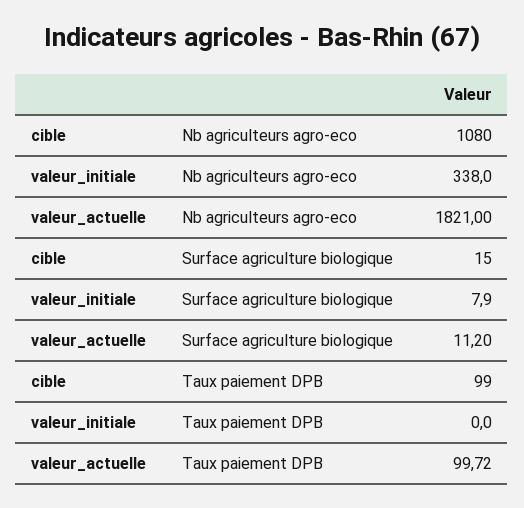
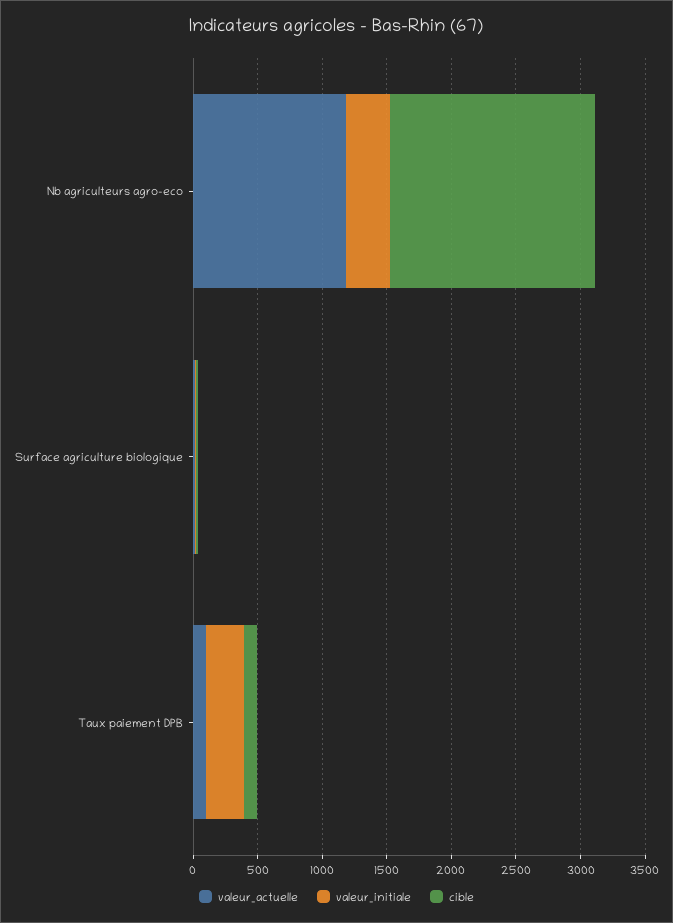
  {
    "cible": {
-     "Nb agriculteurs agro-eco": 1080,
+     "Nb agriculteurs agro-eco": 1600,
      "Surface agriculture biologique": 15,
      "Taux paiement DPB": 99
    },
    "valeur_initiale": {
      "Nb agriculteurs agro-eco": 338,
      "Surface agriculture biologique": 7.9,
-     "Taux paiement DPB": 0
+     "Taux paiement DPB": 300
    },
    "valeur_actuelle": {
-     "Nb agriculteurs agro-eco": 1821,
+     "Nb agriculteurs agro-eco": 1200,
      "Surface agriculture biologique": 11.2,
      "Taux paiement DPB": 99.72
    }
  }

